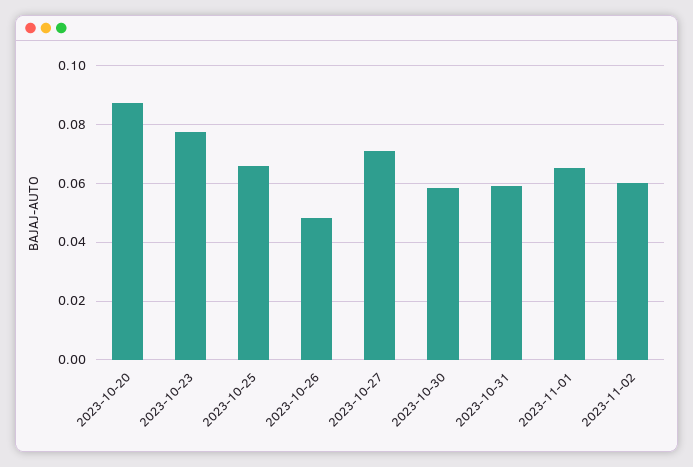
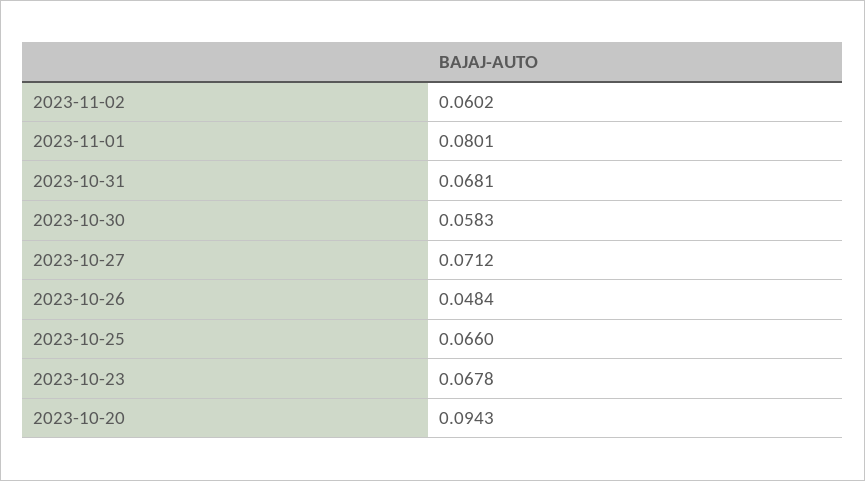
  {
-   "2023-10-20": 0.0875,
+   "2023-10-20": 0.0943,
-   "2023-10-23": 0.0775,
+   "2023-10-23": 0.0678,
    "2023-10-25": 0.066,
    "2023-10-26": 0.0484,
    "2023-10-27": 0.0712,
    "2023-10-30": 0.0583,
-   "2023-10-31": 0.06,
+   "2023-10-31": 0.0681,
-   "2023-11-01": 0.065,
+   "2023-11-01": 0.0801,
    "2023-11-02": 0.0602
  }

